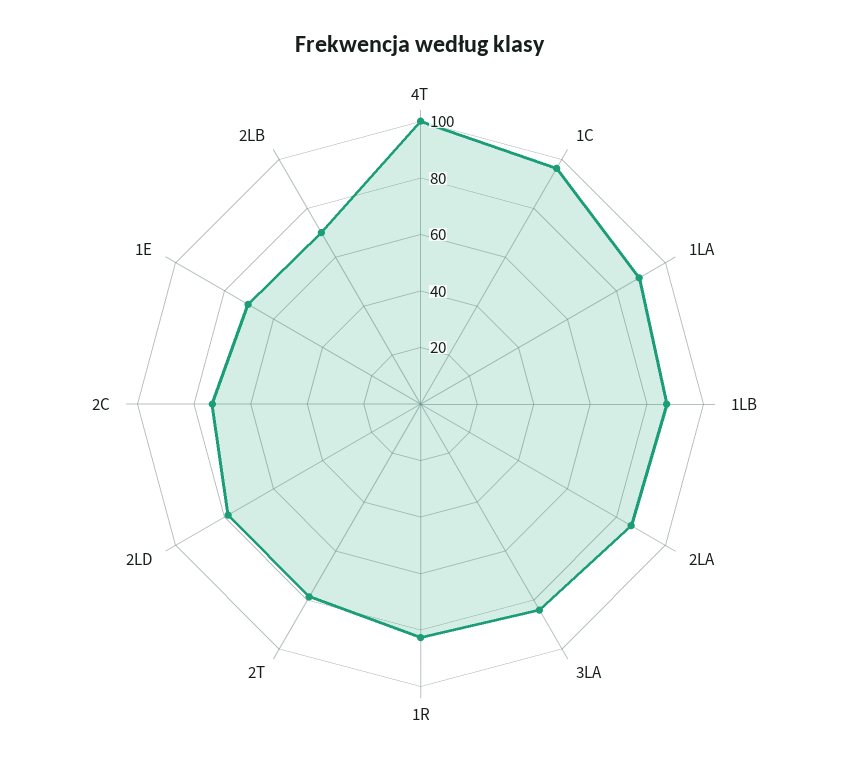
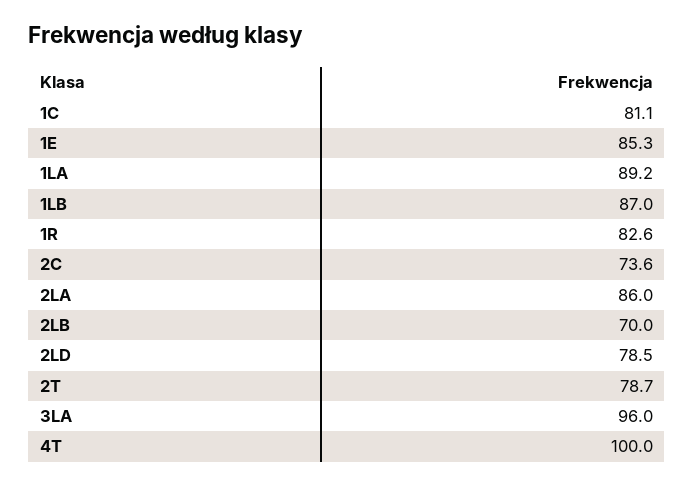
  {
    "4T": 100,
-   "1C": 95,
+   "1C": 81.1,
    "1LA": 89.2,
    "1LB": 87,
    "2LA": 86,
-   "3LA": 85,
+   "3LA": 96,
    "1R": 82.6,
    "2T": 78.7,
    "2LD": 78.5,
    "2C": 73.6,
-   "1E": 70,
+   "1E": 85.3,
    "2LB": 70
  }

